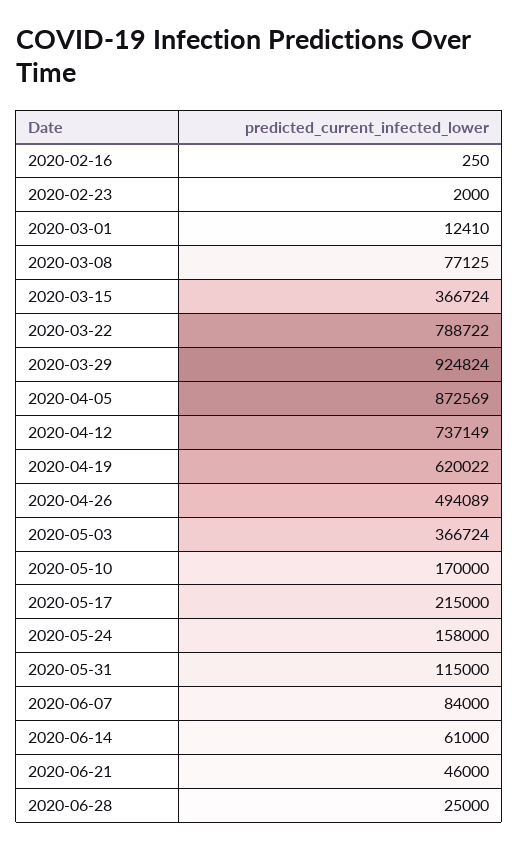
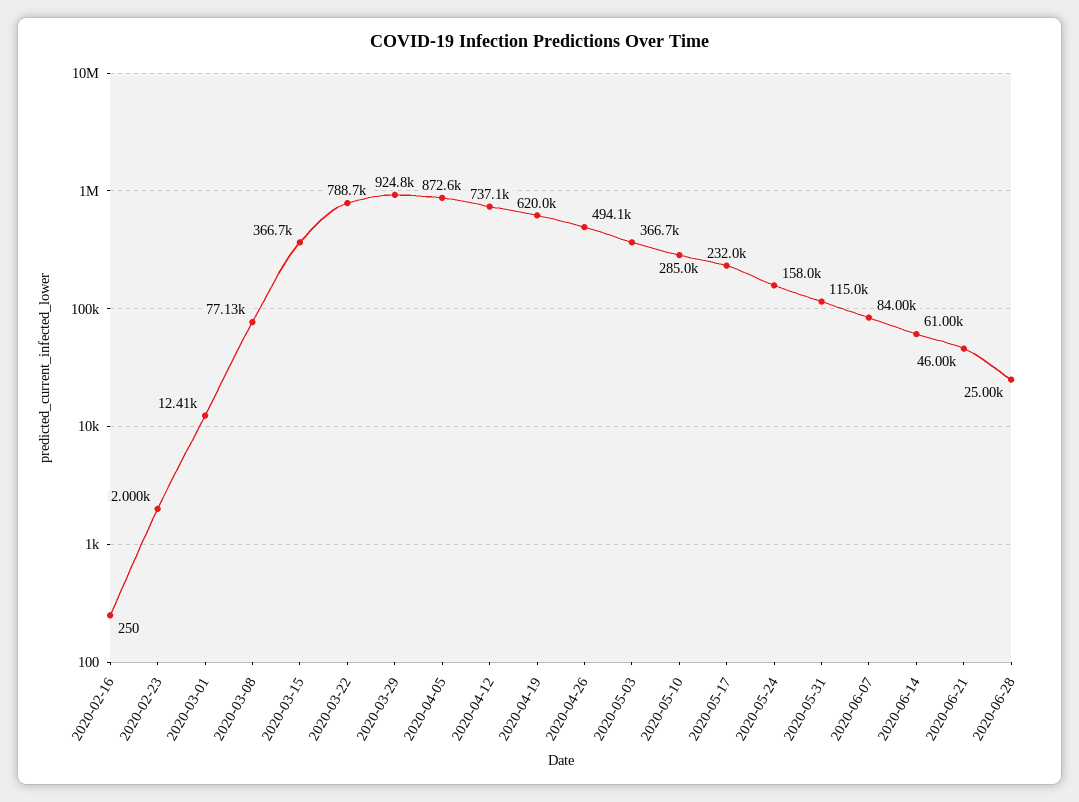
  {
    "2020-02-16": 250,
    "2020-02-23": 2000,
    "2020-03-01": 12410,
    "2020-03-08": 77125,
    "2020-03-15": 366724,
    "2020-03-22": 788722,
    "2020-03-29": 924824,
    "2020-04-05": 872569,
    "2020-04-12": 737149,
    "2020-04-19": 620022,
    "2020-04-26": 494089,
    "2020-05-03": 366724,
-   "2020-05-10": 170000,
+   "2020-05-10": 285000,
-   "2020-05-17": 215000,
+   "2020-05-17": 232000,
    "2020-05-24": 158000,
    "2020-05-31": 115000,
    "2020-06-07": 84000,
    "2020-06-14": 61000,
    "2020-06-21": 46000,
    "2020-06-28": 25000
  }

